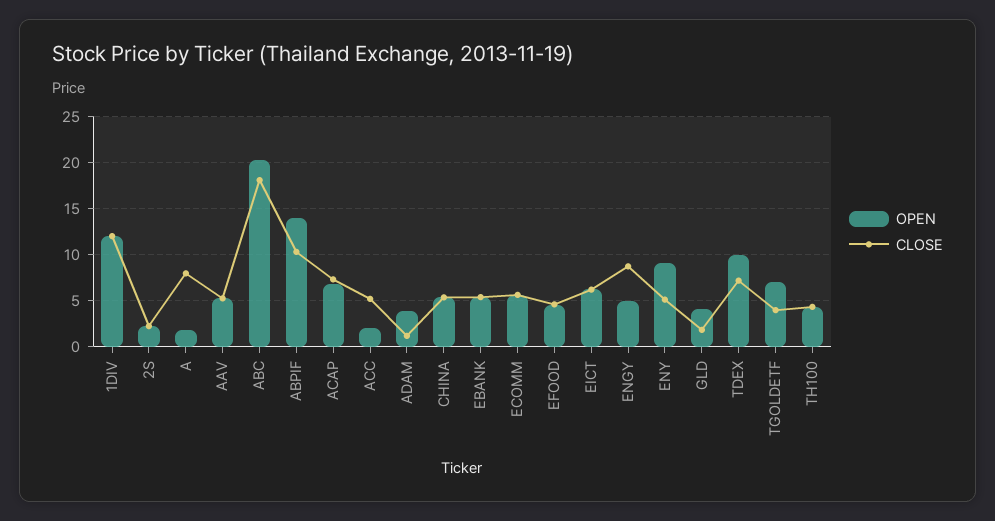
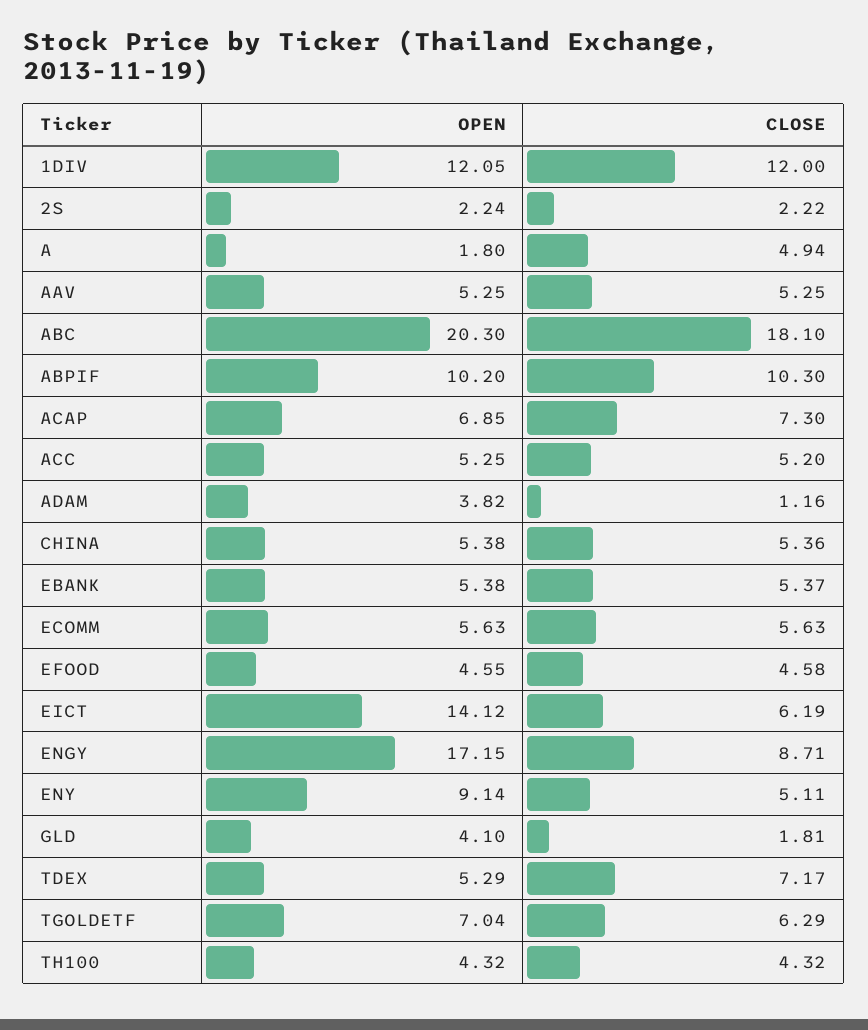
  {
    "OPEN": {
      "1DIV": 12.05,
      "2S": 2.24,
      "A": 1.8,
      "AAV": 5.25,
      "ABC": 20.3,
-     "ABPIF": 14,
+     "ABPIF": 10.2,
      "ACAP": 6.85,
-     "ACC": 2,
+     "ACC": 5.25,
      "ADAM": 3.82,
      "CHINA": 5.38,
      "EBANK": 5.38,
      "ECOMM": 5.63,
      "EFOOD": 4.55,
-     "EICT": 6,
+     "EICT": 14.12,
-     "ENGY": 5,
+     "ENGY": 17.15,
      "ENY": 9.14,
      "GLD": 4.1,
-     "TDEX": 10,
+     "TDEX": 5.29,
      "TGOLDETF": 7.04,
      "TH100": 4.32
    },
    "CLOSE": {
      "1DIV": 12,
      "2S": 2.22,
-     "A": 8,
+     "A": 4.94,
      "AAV": 5.25,
      "ABC": 18.1,
      "ABPIF": 10.3,
      "ACAP": 7.3,
      "ACC": 5.2,
      "ADAM": 1.16,
      "CHINA": 5.36,
      "EBANK": 5.37,
      "ECOMM": 5.63,
      "EFOOD": 4.58,
      "EICT": 6.19,
      "ENGY": 8.71,
      "ENY": 5.11,
      "GLD": 1.81,
      "TDEX": 7.17,
-     "TGOLDETF": 4,
+     "TGOLDETF": 6.29,
      "TH100": 4.32
    }
  }

